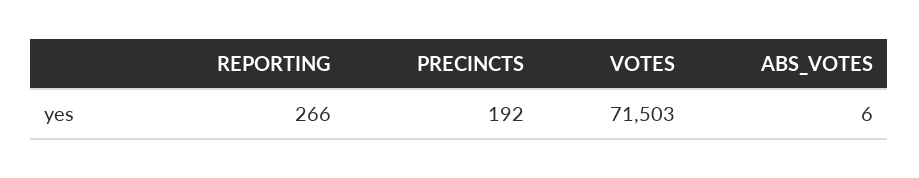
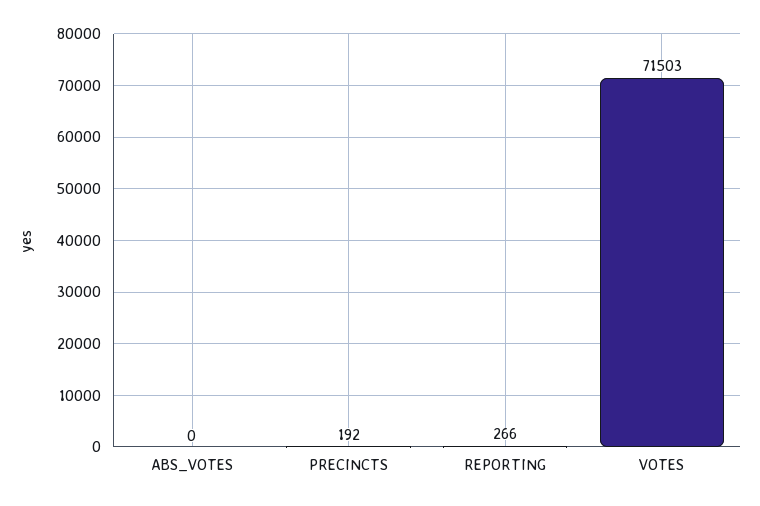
  {
    "REPORTING": 266,
    "PRECINCTS": 192,
    "VOTES": 71503,
-   "ABS_VOTES": 6
+   "ABS_VOTES": 0
  }

